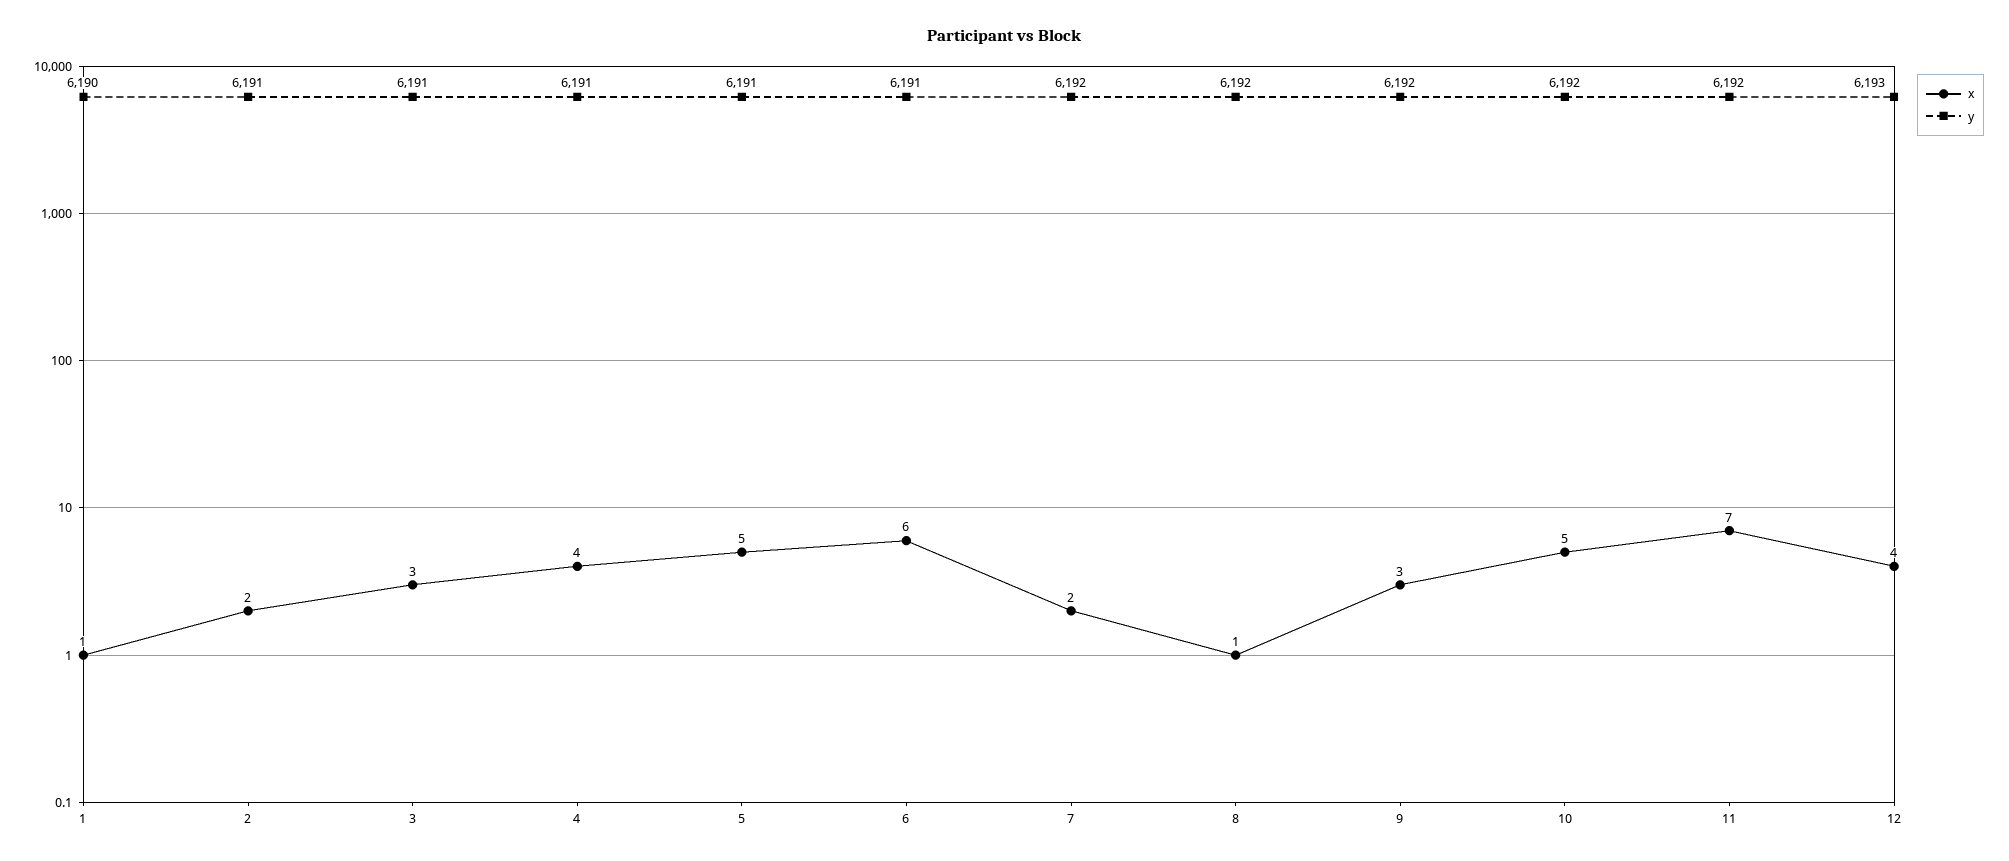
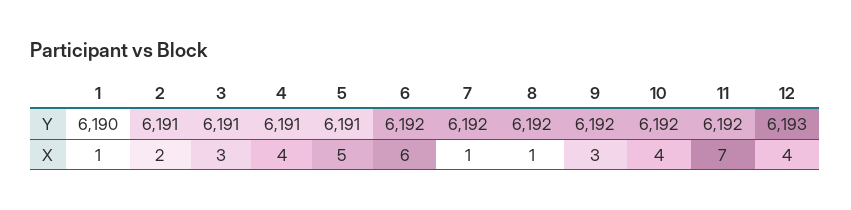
  {
    "x": {
      "1": 1,
      "2": 2,
      "3": 3,
      "4": 4,
      "5": 5,
      "6": 6,
-     "7": 2,
+     "7": 1,
      "8": 1,
      "9": 3,
-     "10": 5,
+     "10": 4,
      "11": 7,
      "12": 4
    },
    "y": {
      "1": 6190,
      "2": 6191,
      "3": 6191,
      "4": 6191,
      "5": 6191,
-     "6": 6191,
+     "6": 6192,
      "7": 6192,
      "8": 6192,
      "9": 6192,
      "10": 6192,
      "11": 6192,
      "12": 6193
    }
  }

